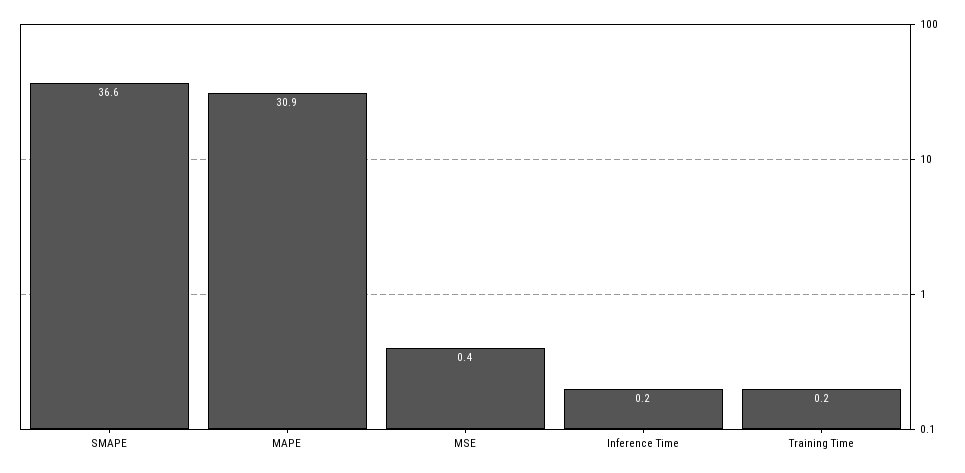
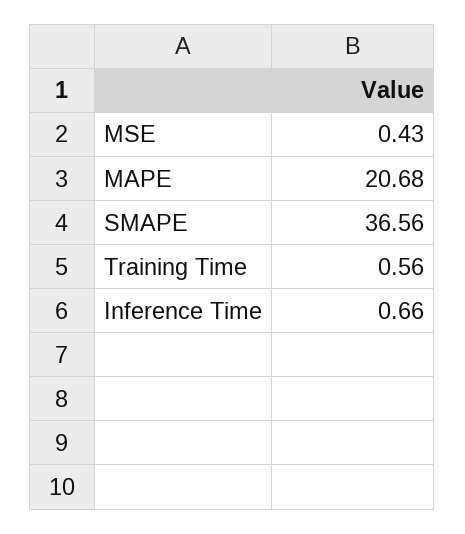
  {
    "SMAPE": 36.56,
-   "MAPE": 30.9,
+   "MAPE": 20.68,
    "MSE": 0.43,
-   "Inference Time": 0.2,
+   "Inference Time": 0.66,
-   "Training Time": 0.2
+   "Training Time": 0.56
  }

